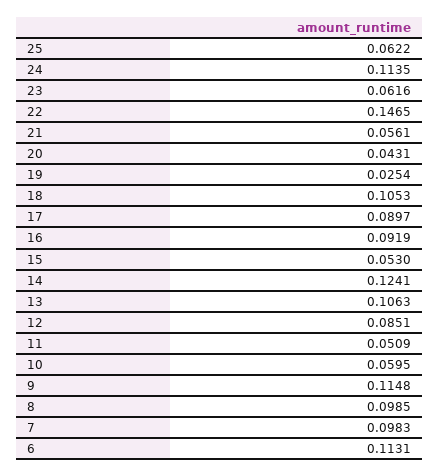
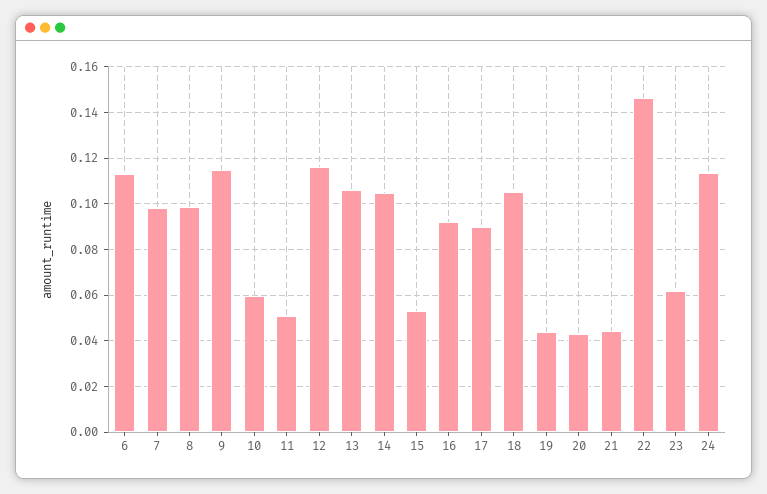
  {
-   "25": 0.0622,
    "24": 0.1135,
    "23": 0.0616,
    "22": 0.1465,
-   "21": 0.0561,
+   "21": 0.045,
    "20": 0.0431,
-   "19": 0.0254,
+   "19": 0.045,
    "18": 0.1053,
    "17": 0.0897,
    "16": 0.0919,
    "15": 0.053,
-   "14": 0.1241,
+   "14": 0.105,
    "13": 0.1063,
-   "12": 0.0851,
+   "12": 0.115,
    "11": 0.0509,
    "10": 0.0595,
    "9": 0.1148,
    "8": 0.0985,
    "7": 0.0983,
    "6": 0.1131
  }

